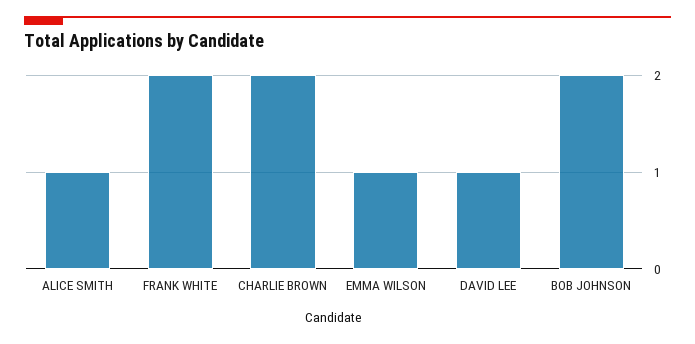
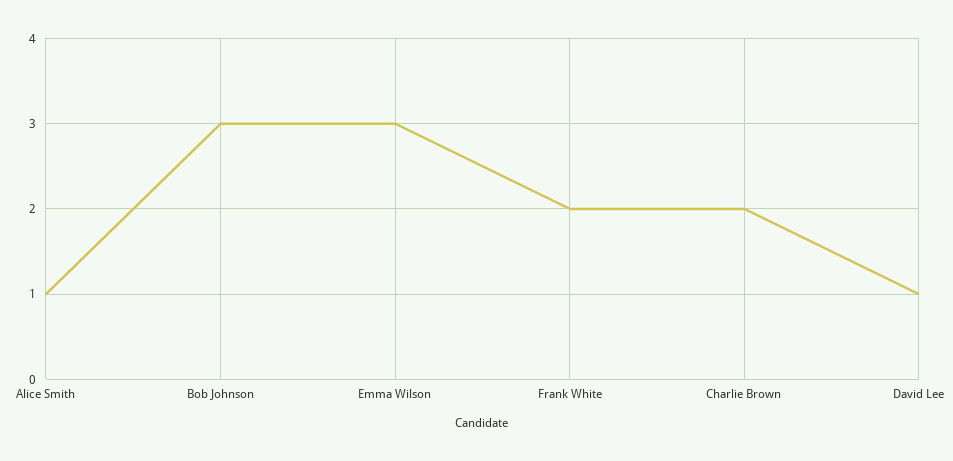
  {
    "ALICE SMITH": 1,
    "FRANK WHITE": 2,
    "CHARLIE BROWN": 2,
-   "EMMA WILSON": 1,
+   "EMMA WILSON": 3,
    "DAVID LEE": 1,
-   "BOB JOHNSON": 2
+   "BOB JOHNSON": 3
  }

